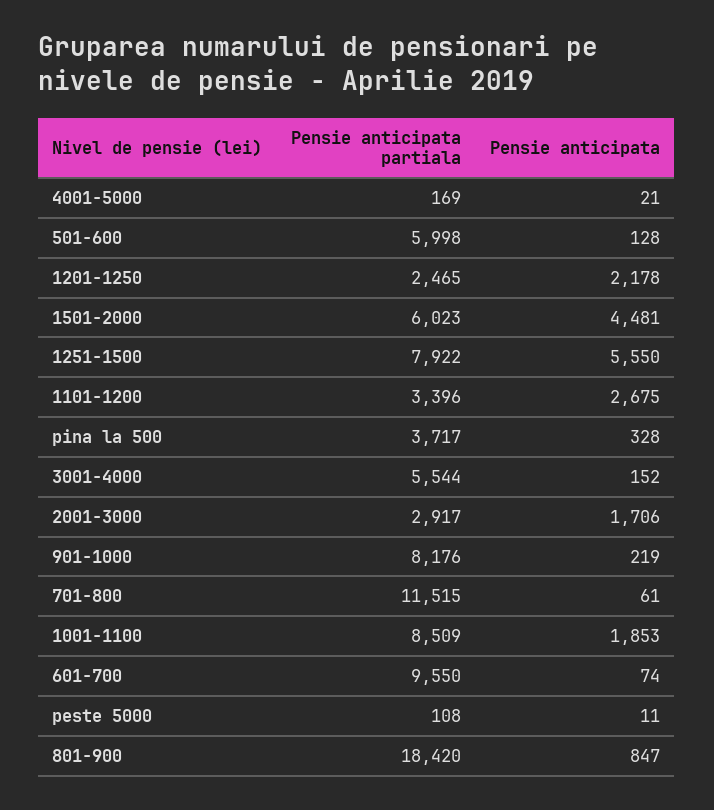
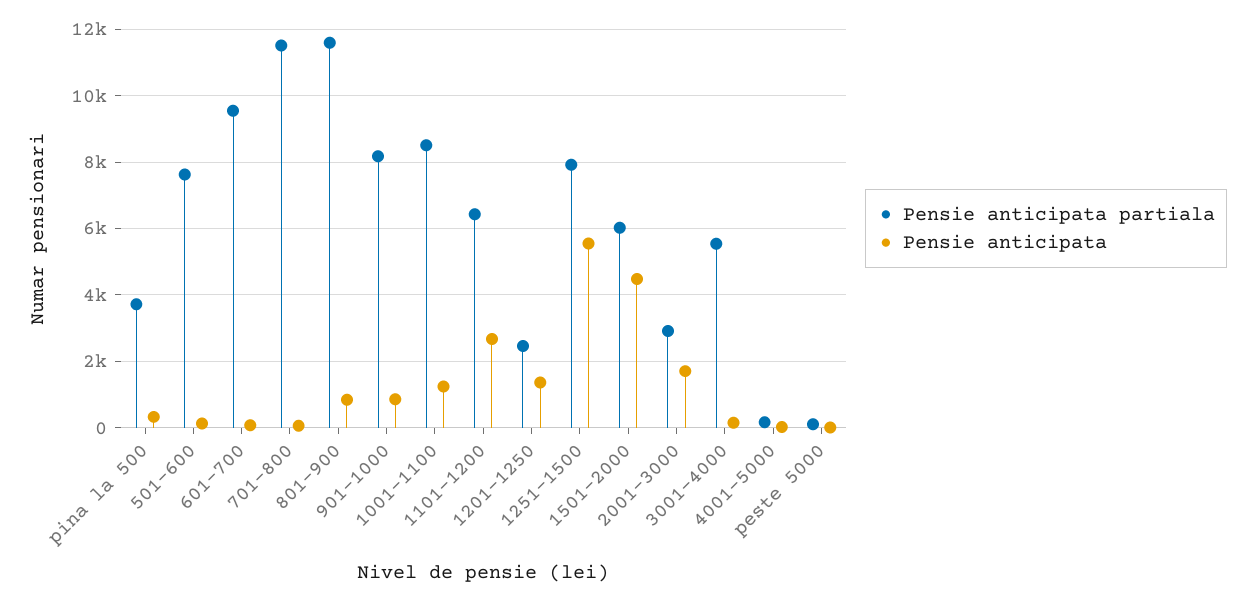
  {
    "Pensie anticipata partiala": {
      "4001-5000": 169,
-     "501-600": 5998,
+     "501-600": 7600,
      "1201-1250": 2465,
      "1501-2000": 6023,
      "1251-1500": 7922,
-     "1101-1200": 3396,
+     "1101-1200": 6400,
      "pina la 500": 3717,
      "3001-4000": 5544,
      "2001-3000": 2917,
      "901-1000": 8176,
      "701-800": 11515,
      "1001-1100": 8509,
      "601-700": 9550,
      "peste 5000": 108,
-     "801-900": 18420
+     "801-900": 11600
    },
    "Pensie anticipata": {
      "4001-5000": 21,
      "501-600": 128,
-     "1201-1250": 2178,
+     "1201-1250": 1400,
      "1501-2000": 4481,
      "1251-1500": 5550,
      "1101-1200": 2675,
      "pina la 500": 328,
      "3001-4000": 152,
      "2001-3000": 1706,
-     "901-1000": 219,
+     "901-1000": 800,
      "701-800": 61,
-     "1001-1100": 1853,
+     "1001-1100": 1200,
      "601-700": 74,
      "peste 5000": 11,
      "801-900": 847
    }
  }

